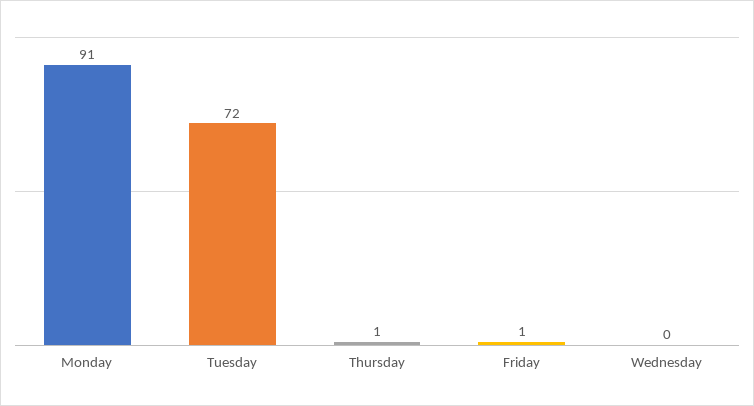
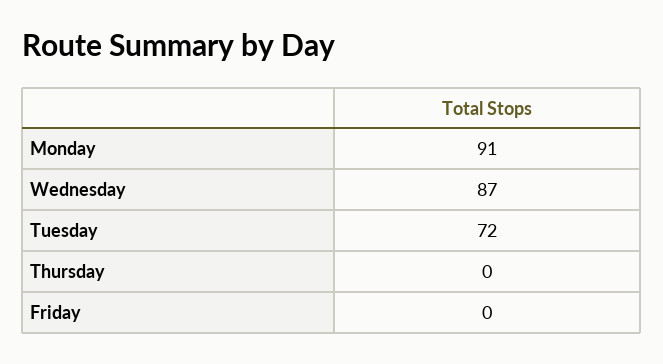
  {
    "Monday": 91,
    "Tuesday": 72,
-   "Thursday": 1,
+   "Thursday": 0,
-   "Friday": 1,
+   "Friday": 0,
-   "Wednesday": 0
+   "Wednesday": 87
  }

